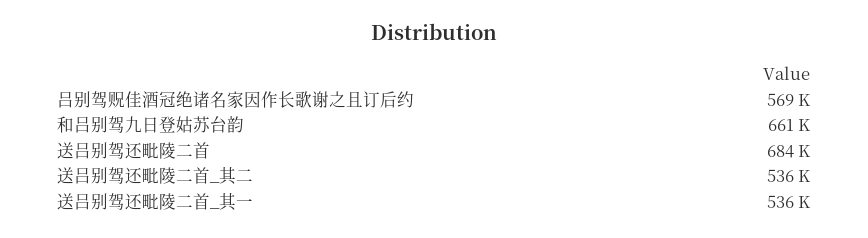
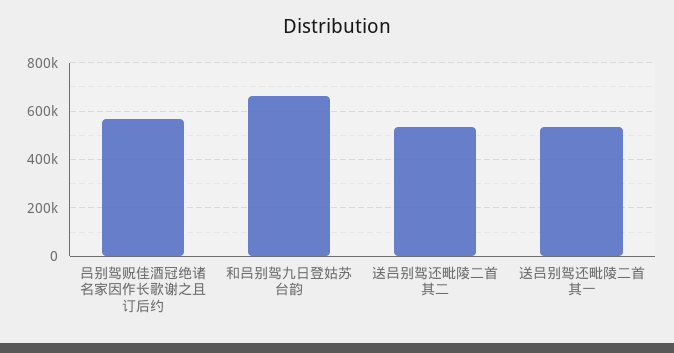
  {
    "吕别驾贶佳酒冠绝诸名家因作长歌谢之且订后约": 569000,
    "和吕别驾九日登姑苏台韵": 661000,
-   "送吕别驾还毗陵二首": 684000,
    "送吕别驾还毗陵二首_其二": 536000,
    "送吕别驾还毗陵二首_其一": 536000
  }

